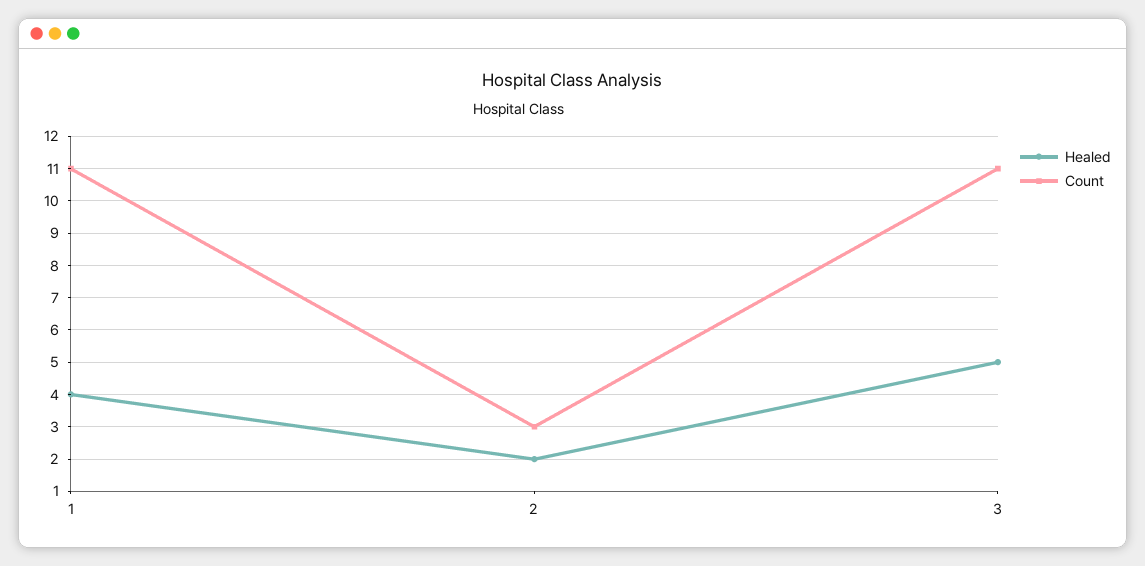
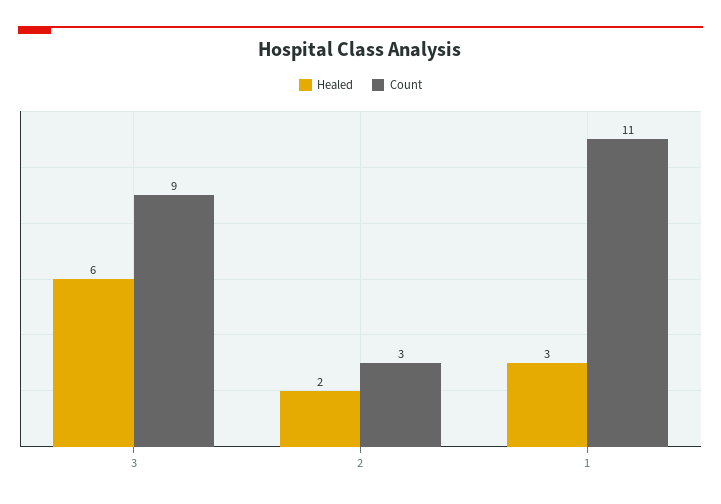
  {
    "Healed": {
-     "1": 4,
+     "1": 3,
      "2": 2,
-     "3": 5
+     "3": 6
    },
    "Count": {
      "1": 11,
      "2": 3,
-     "3": 11
+     "3": 9
    }
  }

